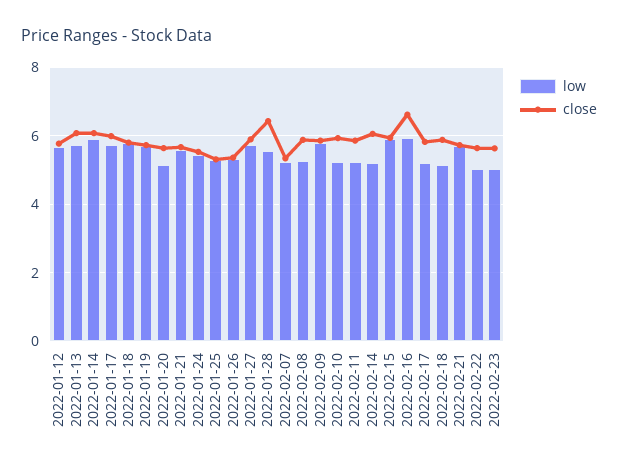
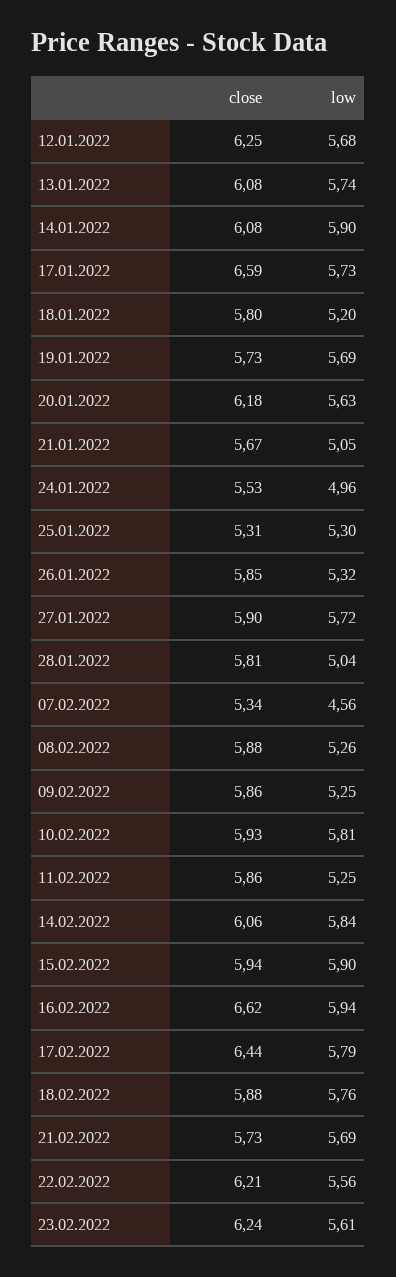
  {
    "low": {
      "2022-01-12": 5.68,
      "2022-01-13": 5.74,
      "2022-01-14": 5.9,
      "2022-01-17": 5.73,
-     "2022-01-18": 5.8,
+     "2022-01-18": 5.2,
      "2022-01-19": 5.69,
-     "2022-01-20": 5.2,
+     "2022-01-20": 5.63,
-     "2022-01-21": 5.6,
+     "2022-01-21": 5.05,
-     "2022-01-24": 5.4,
+     "2022-01-24": 4.96,
      "2022-01-25": 5.3,
      "2022-01-26": 5.32,
      "2022-01-27": 5.72,
-     "2022-01-28": 5.6,
+     "2022-01-28": 5.04,
-     "2022-02-07": 5.2,
+     "2022-02-07": 4.56,
      "2022-02-08": 5.26,
-     "2022-02-09": 5.8,
+     "2022-02-09": 5.25,
-     "2022-02-10": 5.2,
+     "2022-02-10": 5.81,
      "2022-02-11": 5.25,
-     "2022-02-14": 5.2,
+     "2022-02-14": 5.84,
      "2022-02-15": 5.9,
      "2022-02-16": 5.94,
-     "2022-02-17": 5.2,
+     "2022-02-17": 5.79,
-     "2022-02-18": 5.2,
+     "2022-02-18": 5.76,
      "2022-02-21": 5.69,
-     "2022-02-22": 5,
+     "2022-02-22": 5.56,
-     "2022-02-23": 5
+     "2022-02-23": 5.61
    },
    "close": {
-     "2022-01-12": 5.8,
+     "2022-01-12": 6.25,
      "2022-01-13": 6.08,
      "2022-01-14": 6.08,
-     "2022-01-17": 6,
+     "2022-01-17": 6.59,
      "2022-01-18": 5.8,
      "2022-01-19": 5.73,
-     "2022-01-20": 5.6,
+     "2022-01-20": 6.18,
      "2022-01-21": 5.67,
      "2022-01-24": 5.53,
      "2022-01-25": 5.31,
-     "2022-01-26": 5.4,
+     "2022-01-26": 5.85,
      "2022-01-27": 5.9,
-     "2022-01-28": 6.4,
+     "2022-01-28": 5.81,
      "2022-02-07": 5.34,
      "2022-02-08": 5.88,
      "2022-02-09": 5.86,
      "2022-02-10": 5.93,
      "2022-02-11": 5.86,
      "2022-02-14": 6.06,
      "2022-02-15": 5.94,
      "2022-02-16": 6.62,
-     "2022-02-17": 5.8,
+     "2022-02-17": 6.44,
      "2022-02-18": 5.88,
      "2022-02-21": 5.73,
-     "2022-02-22": 5.6,
+     "2022-02-22": 6.21,
-     "2022-02-23": 5.6
+     "2022-02-23": 6.24
    }
  }

